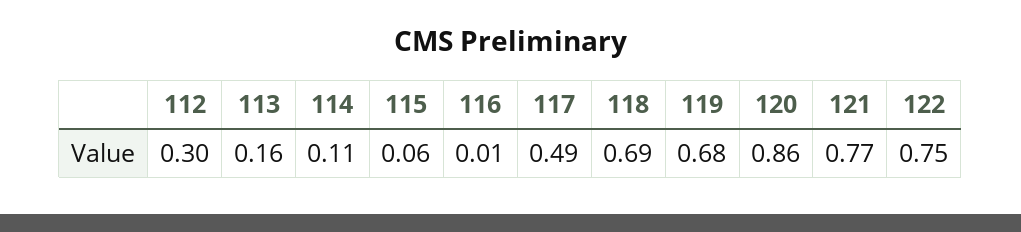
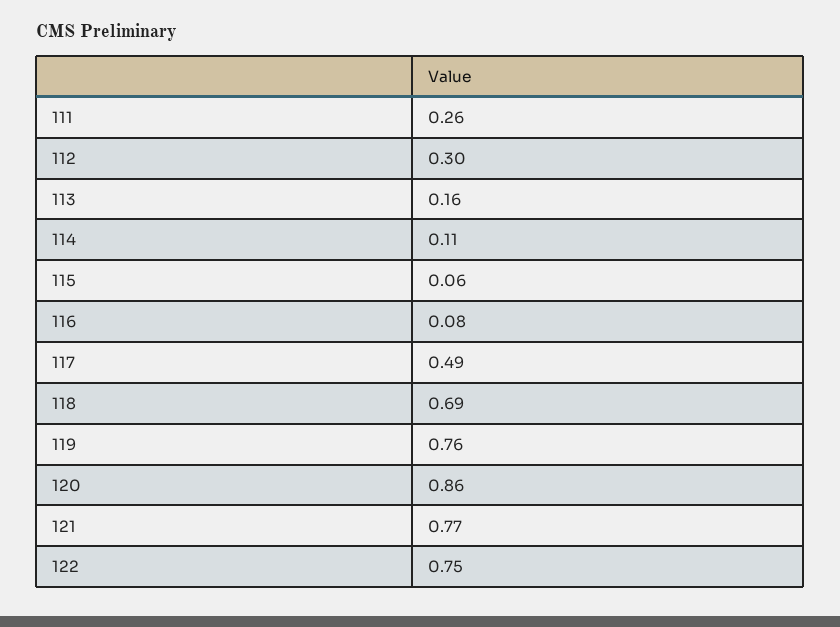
  {
    "112": 0.3,
    "113": 0.16,
    "114": 0.11,
    "115": 0.06,
-   "116": 0.01,
+   "116": 0.08,
    "117": 0.49,
    "118": 0.69,
-   "119": 0.68,
+   "119": 0.76,
    "120": 0.86,
    "121": 0.77,
-   "122": 0.75
+   "122": 0.75,
+   "111": 0.26
  }

